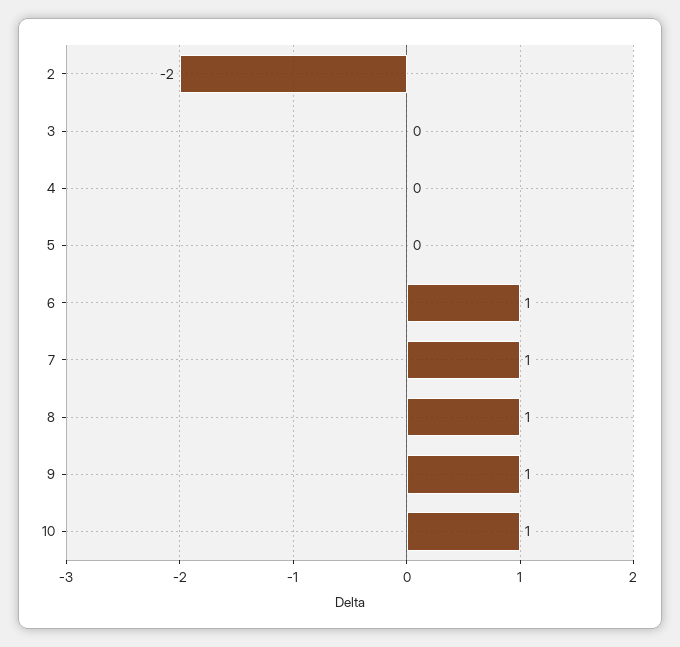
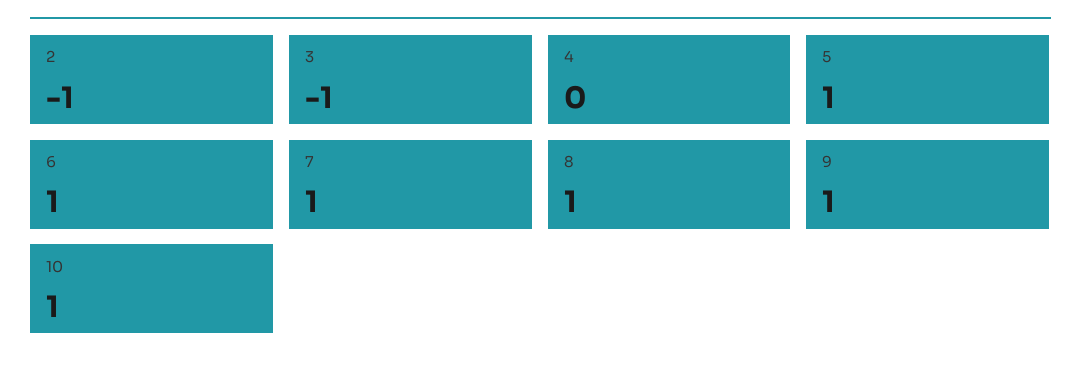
  {
-   "2": -2,
+   "2": -1,
-   "3": 0,
+   "3": -1,
    "4": 0,
-   "5": 0,
+   "5": 1,
    "6": 1,
    "7": 1,
    "8": 1,
    "9": 1,
    "10": 1
  }

